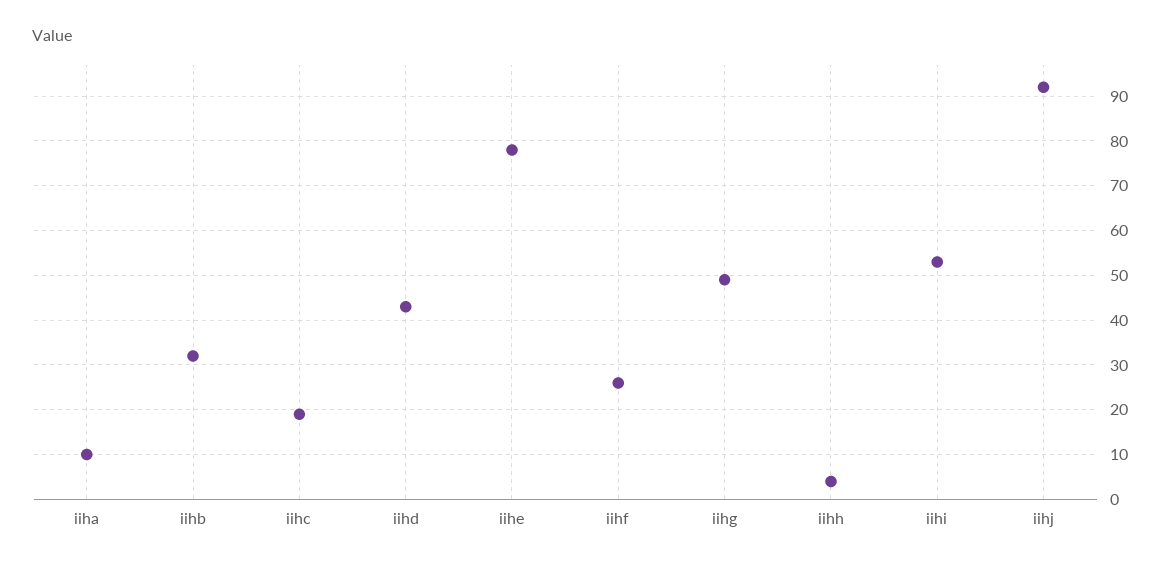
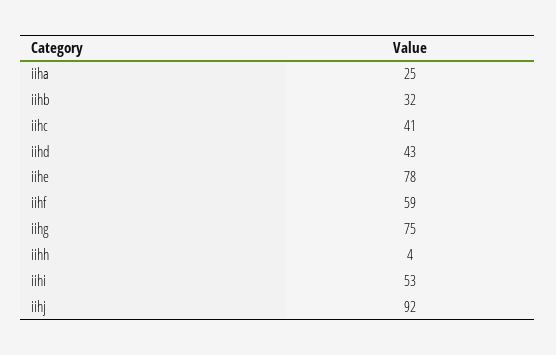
  {
-   "iiha": 10,
+   "iiha": 25,
    "iihb": 32,
-   "iihc": 20,
+   "iihc": 41,
    "iihd": 43,
    "iihe": 78,
-   "iihf": 25,
+   "iihf": 59,
-   "iihg": 50,
+   "iihg": 75,
    "iihh": 4,
    "iihi": 53,
    "iihj": 92
  }

